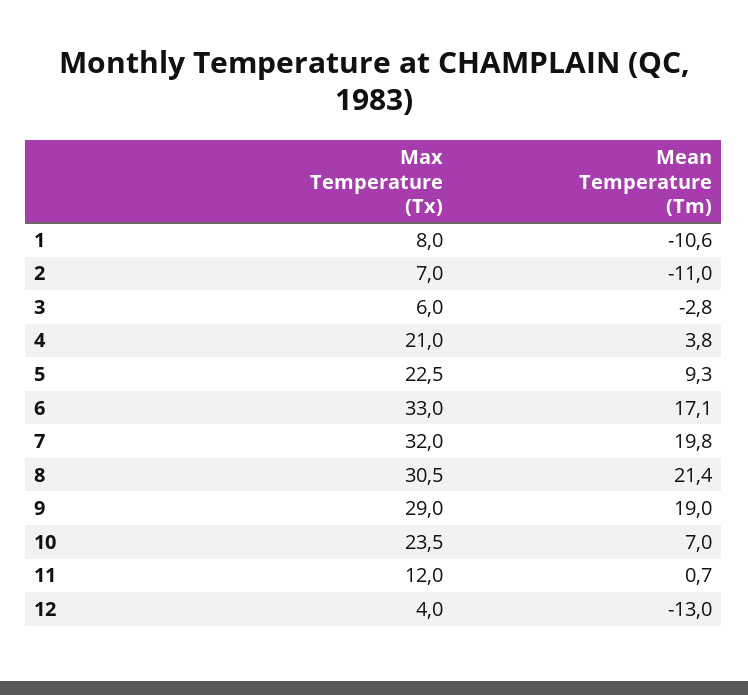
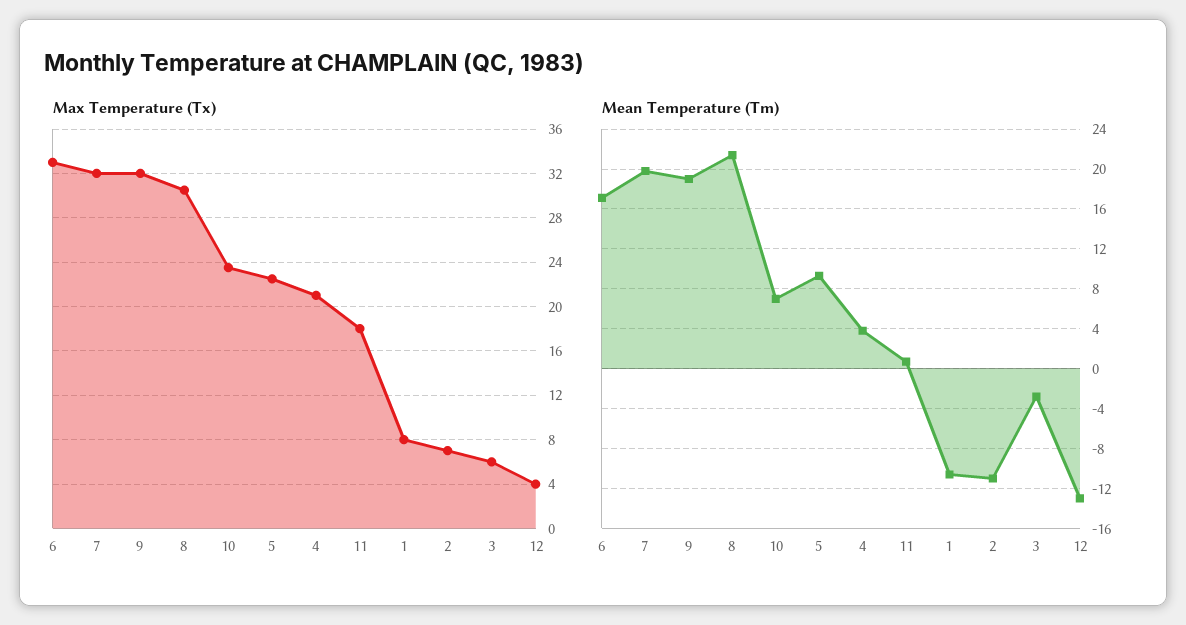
  {
    "Max Temperature (Tx)": {
      "1": 8,
      "2": 7,
      "3": 6,
      "4": 21,
      "5": 22.5,
      "6": 33,
      "7": 32,
      "8": 30.5,
-     "9": 29,
+     "9": 32,
      "10": 23.5,
-     "11": 12,
+     "11": 18,
      "12": 4
    },
    "Mean Temperature (Tm)": {
      "1": -10.6,
      "2": -11,
      "3": -2.8,
      "4": 3.8,
      "5": 9.3,
      "6": 17.1,
      "7": 19.8,
      "8": 21.4,
      "9": 19,
      "10": 7,
      "11": 0.7,
      "12": -13
    }
  }

